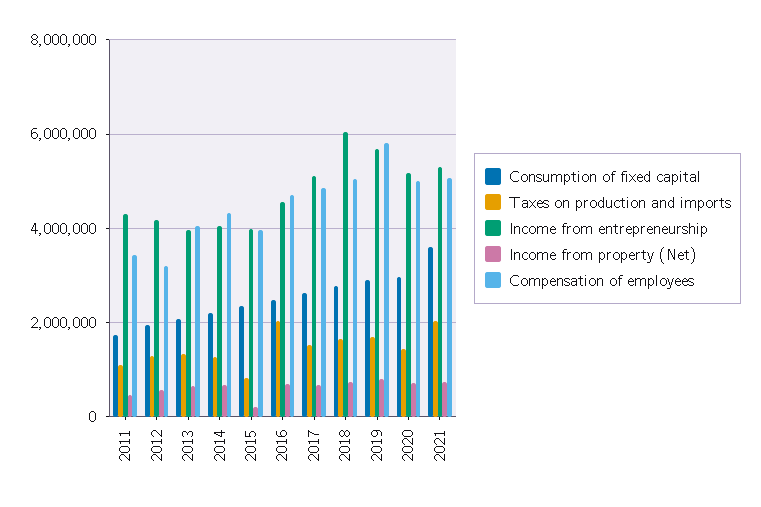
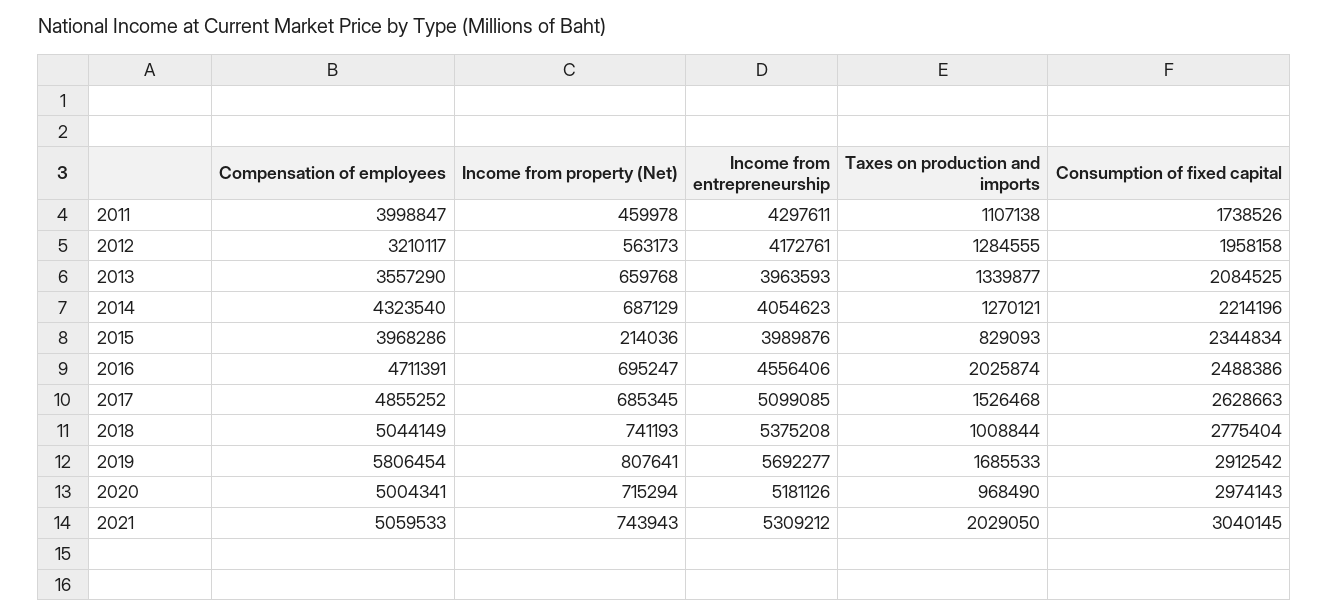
  {
    "Consumption of fixed capital": {
      "2011": 1738526,
      "2012": 1958158,
      "2013": 2084525,
      "2014": 2214196,
      "2015": 2344834,
      "2016": 2488386,
      "2017": 2628663,
      "2018": 2775404,
      "2019": 2912542,
      "2020": 2974143,
-     "2021": 3600000
+     "2021": 3040145
    },
    "Taxes on production and imports": {
      "2011": 1107138,
      "2012": 1284555,
      "2013": 1339877,
      "2014": 1270121,
      "2015": 829093,
      "2016": 2025874,
      "2017": 1526468,
-     "2018": 1600000,
+     "2018": 1008844,
      "2019": 1685533,
-     "2020": 1400000,
+     "2020": 968490,
      "2021": 2029050
    },
    "Income from entrepreneurship": {
      "2011": 4297611,
      "2012": 4172761,
      "2013": 3963593,
      "2014": 4054623,
      "2015": 3989876,
      "2016": 4556406,
      "2017": 5099085,
-     "2018": 6000000,
+     "2018": 5375208,
      "2019": 5692277,
      "2020": 5181126,
      "2021": 5309212
    },
    "Income from property (Net)": {
      "2011": 459978,
      "2012": 563173,
      "2013": 659768,
      "2014": 687129,
      "2015": 214036,
      "2016": 695247,
      "2017": 685345,
      "2018": 741193,
      "2019": 807641,
      "2020": 715294,
      "2021": 743943
    },
    "Compensation of employees": {
-     "2011": 3400000,
+     "2011": 3998847,
      "2012": 3210117,
-     "2013": 4000000,
+     "2013": 3557290,
      "2014": 4323540,
      "2015": 3968286,
      "2016": 4711391,
      "2017": 4855252,
      "2018": 5044149,
      "2019": 5806454,
      "2020": 5004341,
      "2021": 5059533
    }
  }

